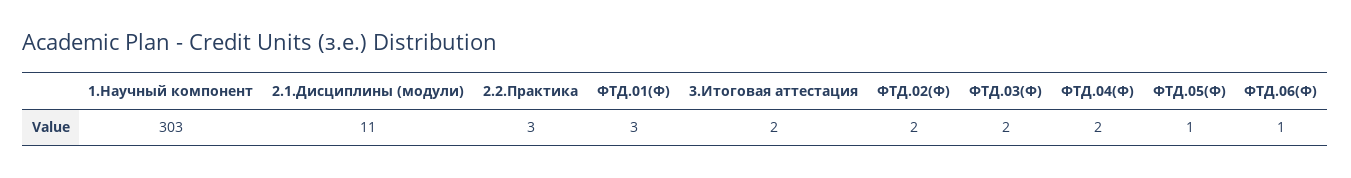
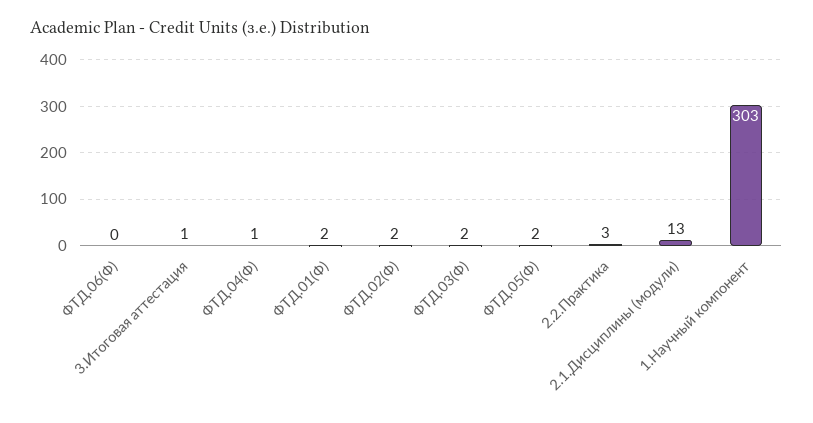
  {
    "1.Научный компонент": 303,
-   "2.1.Дисциплины (модули)": 11,
+   "2.1.Дисциплины (модули)": 13,
    "2.2.Практика": 3,
-   "ФТД.01(Ф)": 3,
+   "ФТД.01(Ф)": 2,
-   "3.Итоговая аттестация": 2,
+   "3.Итоговая аттестация": 1,
    "ФТД.02(Ф)": 2,
    "ФТД.03(Ф)": 2,
-   "ФТД.04(Ф)": 2,
+   "ФТД.04(Ф)": 1,
-   "ФТД.05(Ф)": 1,
+   "ФТД.05(Ф)": 2,
-   "ФТД.06(Ф)": 1
+   "ФТД.06(Ф)": 0
  }

